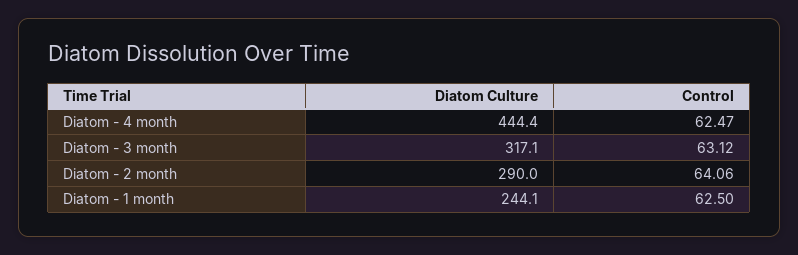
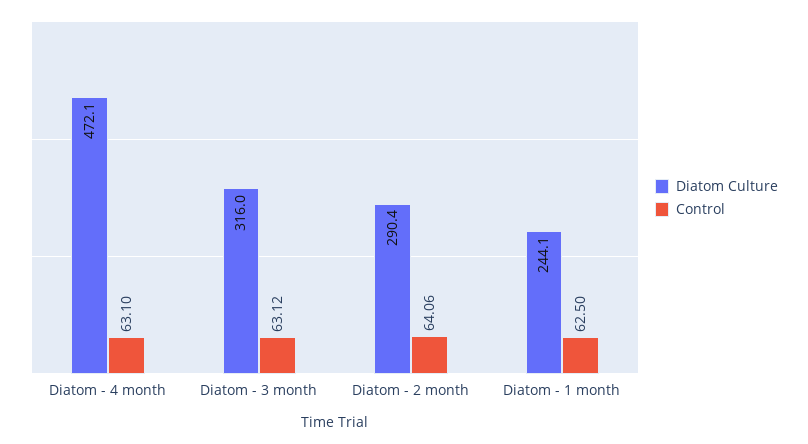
  {
    "Diatom Culture": {
-     "Diatom - 4 month": 444.4,
+     "Diatom - 4 month": 472.1,
-     "Diatom - 3 month": 317.1,
+     "Diatom - 3 month": 316,
-     "Diatom - 2 month": 290,
+     "Diatom - 2 month": 290.4,
      "Diatom - 1 month": 244.1
    },
    "Control": {
-     "Diatom - 4 month": 62.47,
+     "Diatom - 4 month": 63.1,
      "Diatom - 3 month": 63.12,
      "Diatom - 2 month": 64.06,
      "Diatom - 1 month": 62.5
    }
  }

